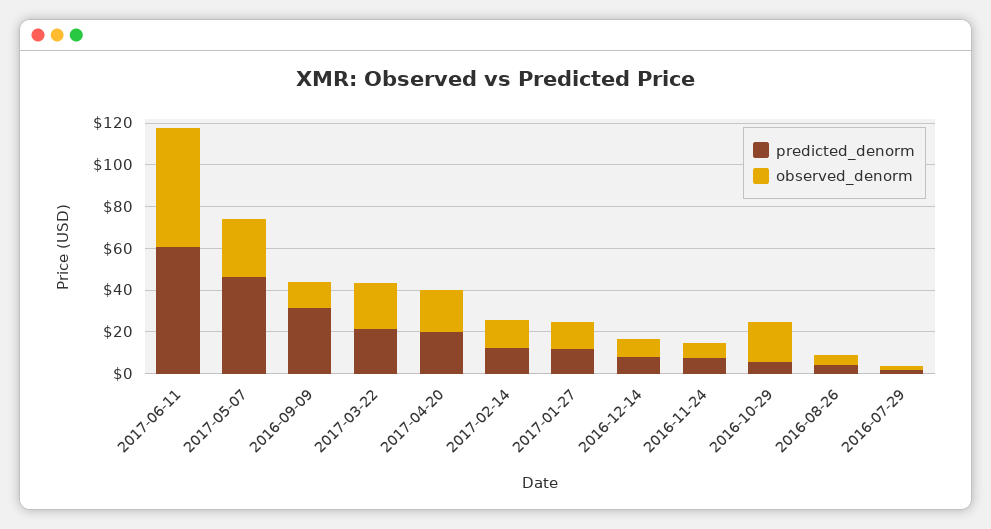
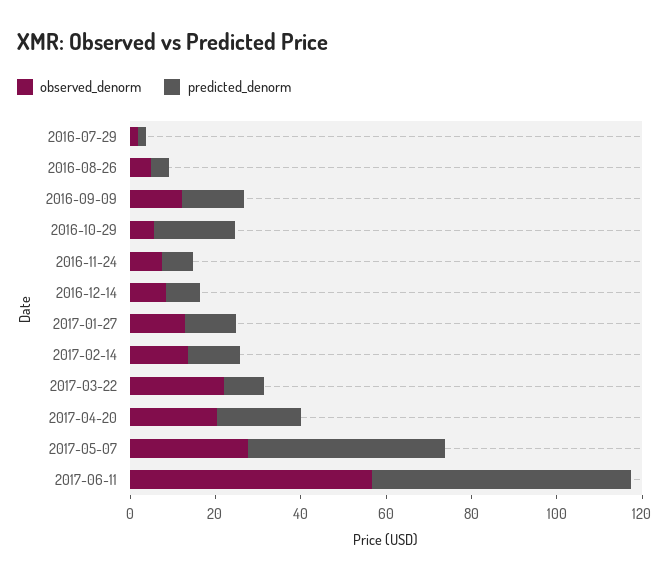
  {
    "predicted_denorm": {
      "2017-06-11": 60,
      "2017-05-07": 45,
-     "2016-09-09": 30,
+     "2016-09-09": 15,
-     "2017-03-22": 20,
+     "2017-03-22": 10,
      "2017-04-20": 20,
      "2017-02-14": 10,
      "2017-01-27": 10,
      "2016-12-14": 10,
      "2016-11-24": 5,
-     "2016-10-29": 5,
+     "2016-10-29": 20,
      "2016-08-26": 5,
      "2016-07-29": 0
    },
    "observed_denorm": {
      "2017-06-11": 55,
      "2017-05-07": 30,
      "2016-09-09": 10,
      "2017-03-22": 20,
      "2017-04-20": 20,
      "2017-02-14": 15,
      "2017-01-27": 15,
      "2016-12-14": 10,
      "2016-11-24": 5,
-     "2016-10-29": 20,
+     "2016-10-29": 5,
      "2016-08-26": 5,
      "2016-07-29": 0
    }
  }

